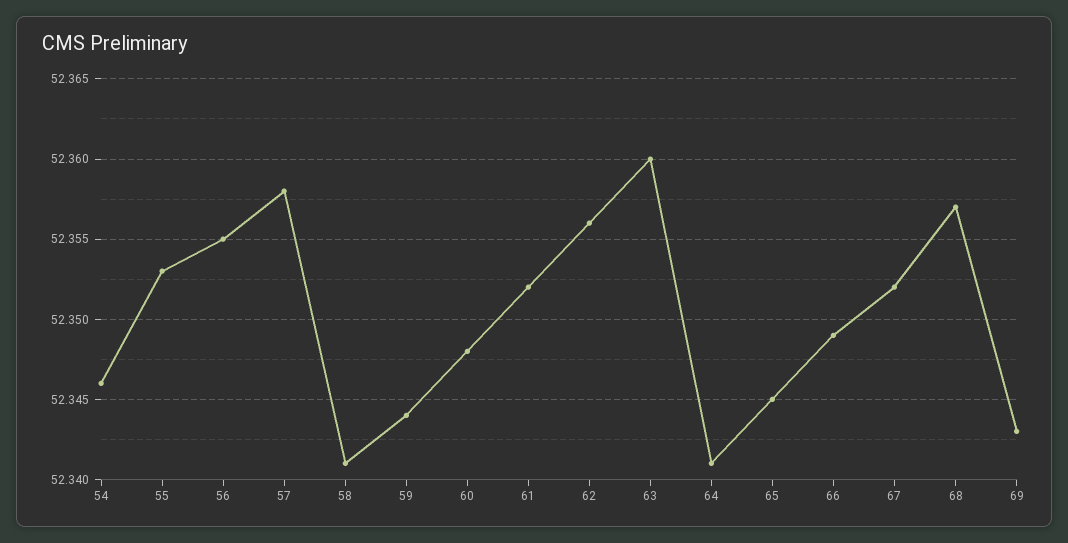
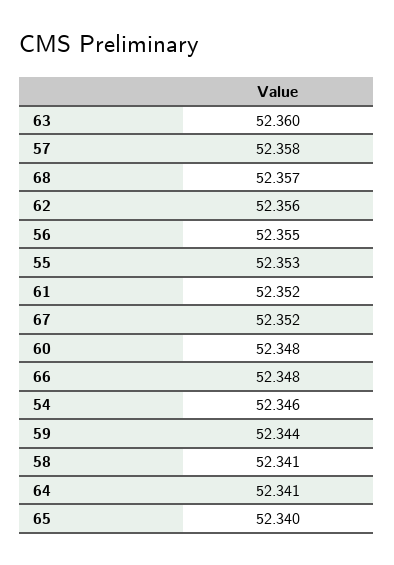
  {
    "54": 52.346,
    "55": 52.353,
    "56": 52.355,
    "57": 52.358,
    "58": 52.341,
    "59": 52.344,
    "60": 52.348,
    "61": 52.352,
    "62": 52.356,
    "63": 52.36,
    "64": 52.341,
-   "65": 52.345,
+   "65": 52.34,
-   "66": 52.349,
+   "66": 52.348,
    "67": 52.352,
-   "68": 52.357,
+   "68": 52.357
-   "69": 52.343
  }

